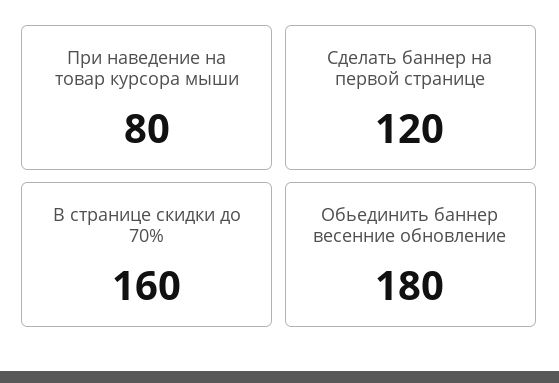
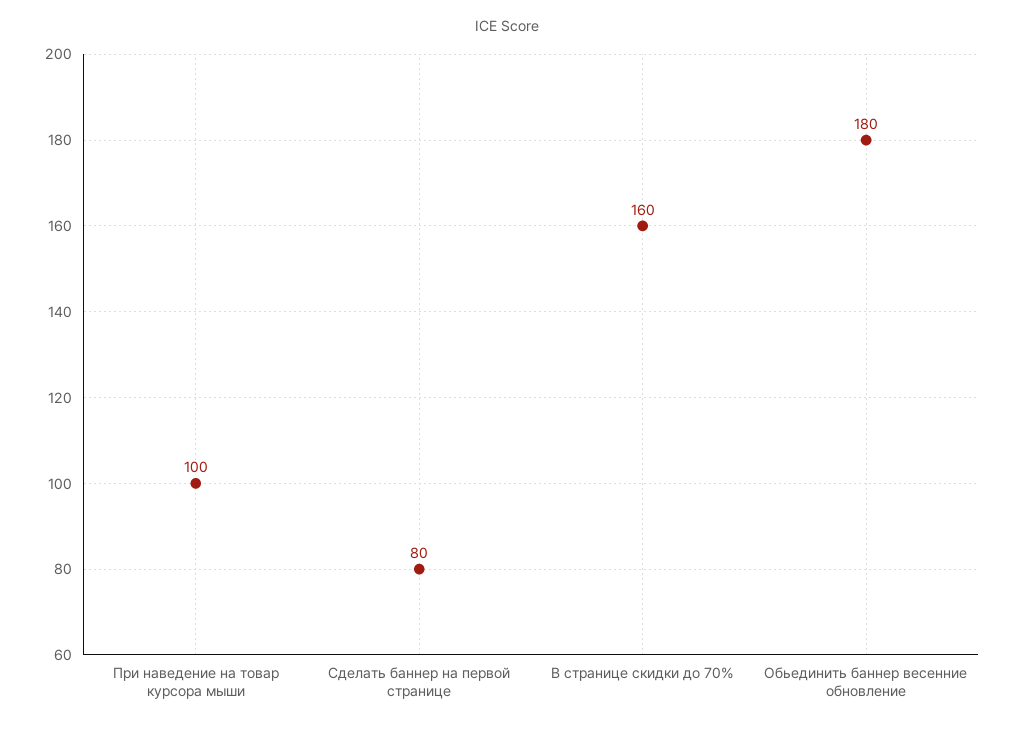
  {
-   "При наведение на товар курсора мыши": 80,
+   "При наведение на товар курсора мыши": 100,
-   "Сделать баннер на первой странице": 120,
+   "Сделать баннер на первой странице": 80,
    "В странице скидки до 70%": 160,
    "Обьединить баннер весенние обновление": 180
  }

